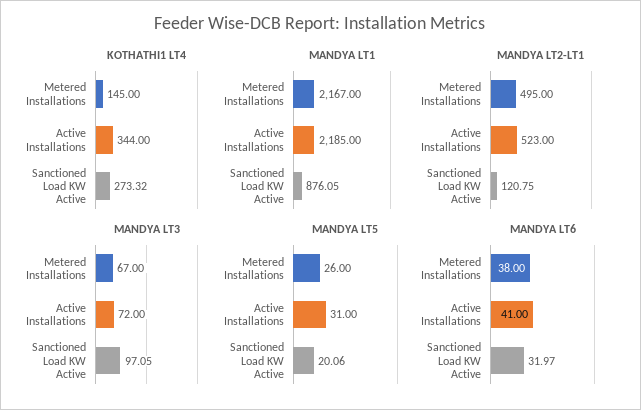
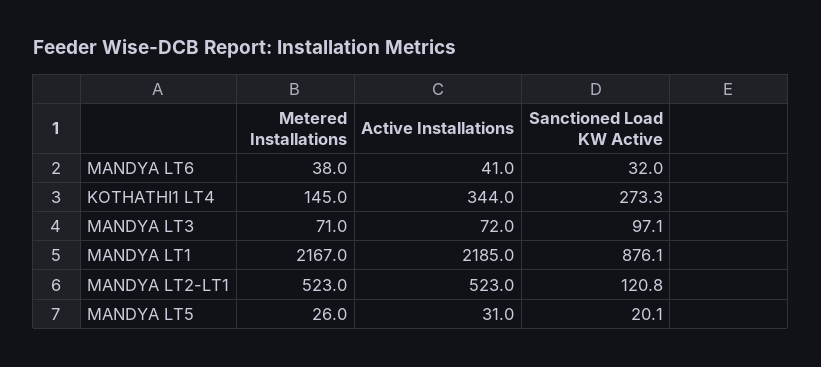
  {
    "KOTHATHI1 LT4": {
      "Metered Installations": 145,
      "Active Installations": 344,
      "Sanctioned Load KW Active": 273.32
    },
    "MANDYA LT1": {
      "Metered Installations": 2167,
      "Active Installations": 2185,
      "Sanctioned Load KW Active": 876.05
    },
    "MANDYA LT2-LT1": {
-     "Metered Installations": 495,
+     "Metered Installations": 523,
      "Active Installations": 523,
      "Sanctioned Load KW Active": 120.75
    },
    "MANDYA LT3": {
-     "Metered Installations": 67,
+     "Metered Installations": 71,
      "Active Installations": 72,
      "Sanctioned Load KW Active": 97.05
    },
    "MANDYA LT5": {
      "Metered Installations": 26,
      "Active Installations": 31,
      "Sanctioned Load KW Active": 20.06
    },
    "MANDYA LT6": {
      "Metered Installations": 38,
      "Active Installations": 41,
      "Sanctioned Load KW Active": 31.97
    }
  }

